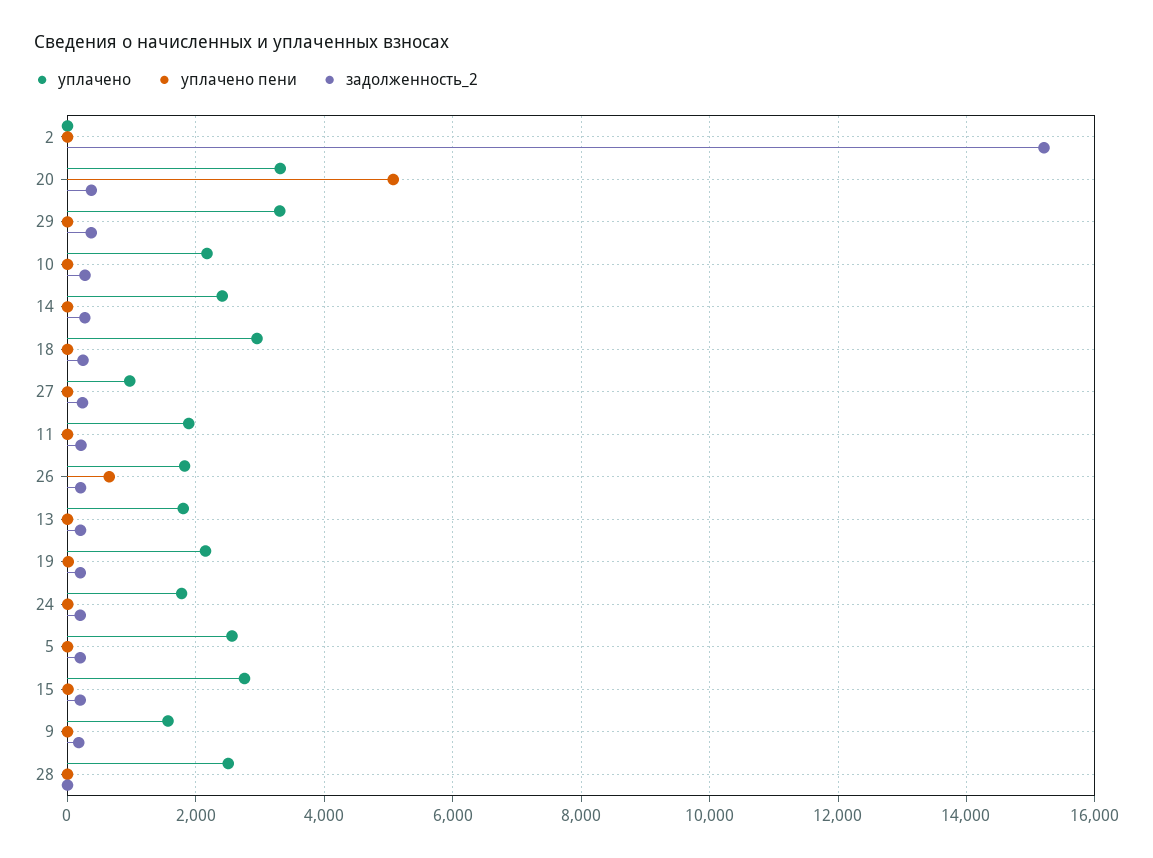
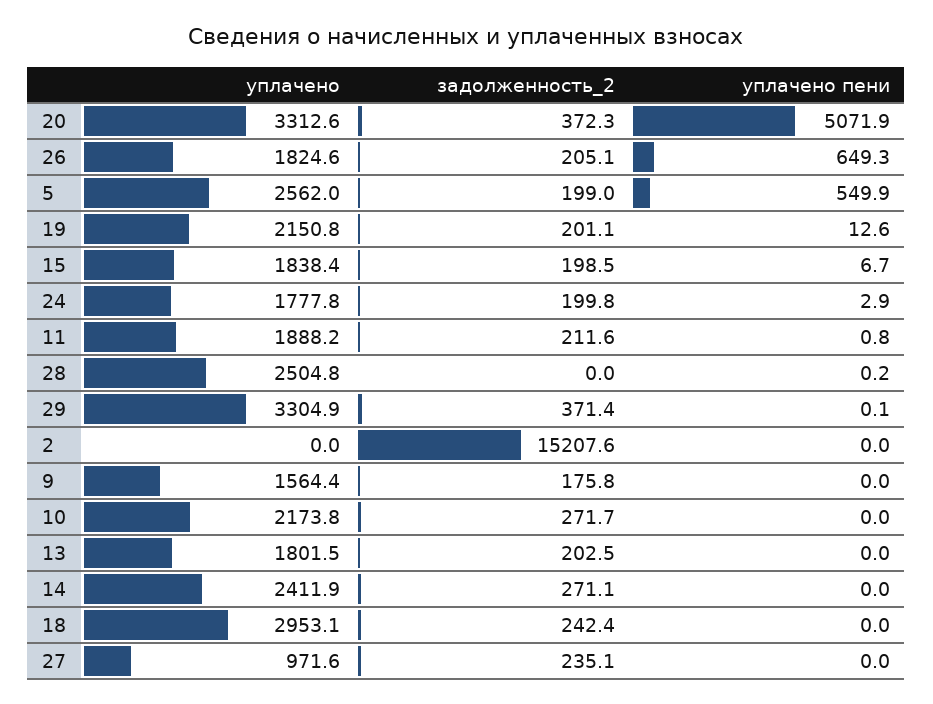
  {
    "уплачено": {
      "2": 0,
      "20": 3312.6,
      "29": 3304.9,
      "10": 2173.8,
      "14": 2411.9,
      "18": 2953.1,
      "27": 971.6,
      "11": 1888.2,
      "26": 1824.6,
      "13": 1801.5,
      "19": 2150.8,
      "24": 1777.8,
      "5": 2562,
-     "15": 2800,
+     "15": 1838.4,
      "9": 1564.4,
      "28": 2504.8
    },
    "уплачено пени": {
      "2": 0,
      "20": 5071.9,
      "29": 0.1,
      "10": 0,
      "14": 0,
      "18": 0,
      "27": 0,
      "11": 0.8,
      "26": 649.3,
      "13": 0,
      "19": 12.6,
      "24": 2.9,
-     "5": 0,
+     "5": 549.9,
      "15": 6.7,
      "9": 0,
      "28": 0.2
    },
    "задолженность_2": {
      "2": 15207.6,
      "20": 372.3,
      "29": 371.4,
      "10": 271.7,
      "14": 271.1,
      "18": 242.4,
      "27": 235.1,
      "11": 211.6,
      "26": 205.1,
      "13": 202.5,
      "19": 201.1,
      "24": 199.8,
      "5": 199,
      "15": 198.5,
      "9": 175.8,
      "28": 0
    }
  }

